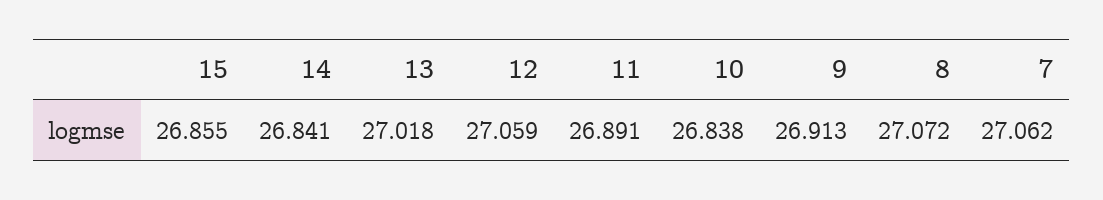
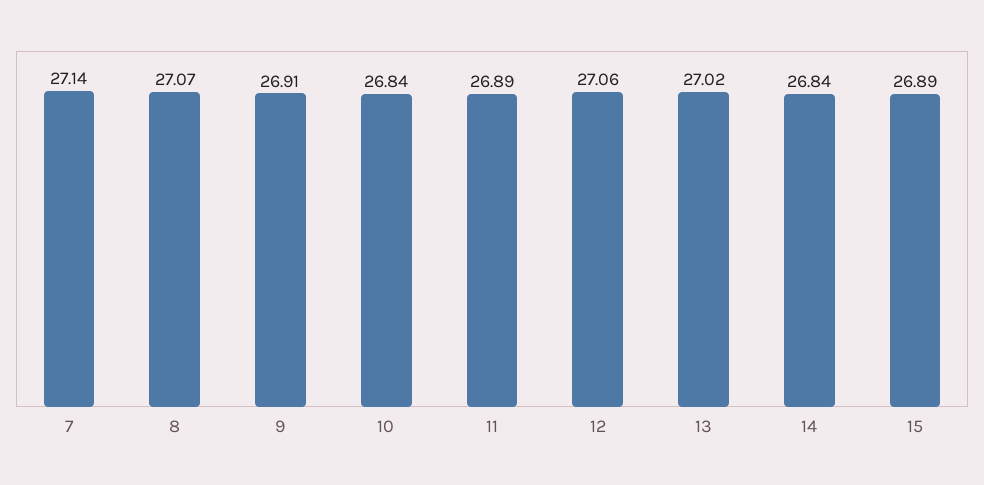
  {
-   "15": 26.855,
+   "15": 26.89,
    "14": 26.841,
    "13": 27.018,
    "12": 27.059,
    "11": 26.891,
    "10": 26.838,
    "9": 26.913,
    "8": 27.072,
-   "7": 27.062
+   "7": 27.14
  }

